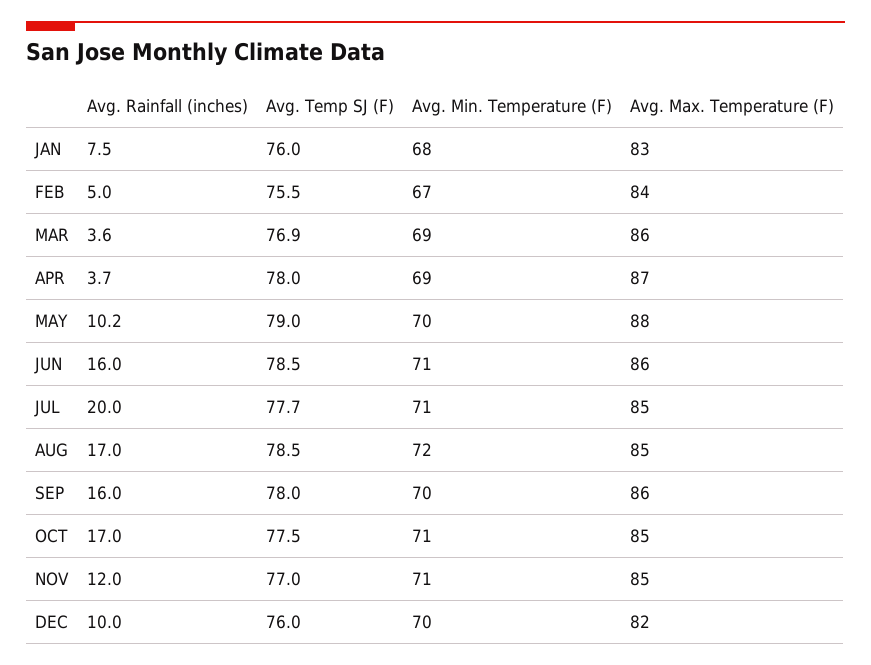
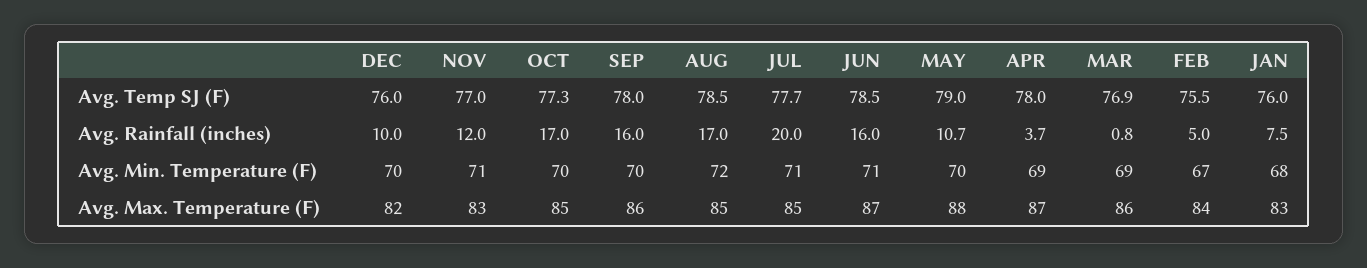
  {
    "Avg. Rainfall (inches)": {
      "JAN": 7.5,
      "FEB": 5,
-     "MAR": 3.6,
+     "MAR": 0.8,
      "APR": 3.7,
-     "MAY": 10.2,
+     "MAY": 10.7,
      "JUN": 16,
      "JUL": 20,
      "AUG": 17,
      "SEP": 16,
      "OCT": 17,
      "NOV": 12,
      "DEC": 10
    },
    "Avg. Temp SJ (F)": {
      "JAN": 76,
      "FEB": 75.5,
      "MAR": 76.9,
      "APR": 78,
      "MAY": 79,
      "JUN": 78.5,
      "JUL": 77.7,
      "AUG": 78.5,
      "SEP": 78,
-     "OCT": 77.5,
+     "OCT": 77.3,
      "NOV": 77,
      "DEC": 76
    },
    "Avg. Min. Temperature (F)": {
      "JAN": 68,
      "FEB": 67,
      "MAR": 69,
      "APR": 69,
      "MAY": 70,
      "JUN": 71,
      "JUL": 71,
      "AUG": 72,
      "SEP": 70,
-     "OCT": 71,
+     "OCT": 70,
      "NOV": 71,
      "DEC": 70
    },
    "Avg. Max. Temperature (F)": {
      "JAN": 83,
      "FEB": 84,
      "MAR": 86,
      "APR": 87,
      "MAY": 88,
-     "JUN": 86,
+     "JUN": 87,
      "JUL": 85,
      "AUG": 85,
      "SEP": 86,
      "OCT": 85,
-     "NOV": 85,
+     "NOV": 83,
      "DEC": 82
    }
  }

